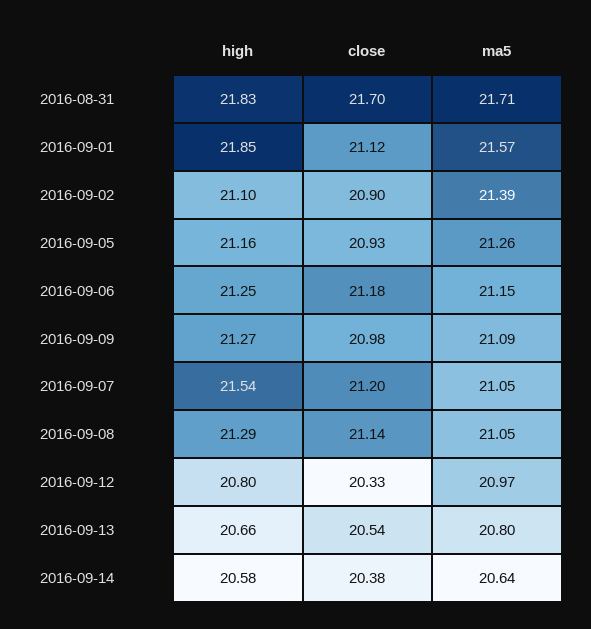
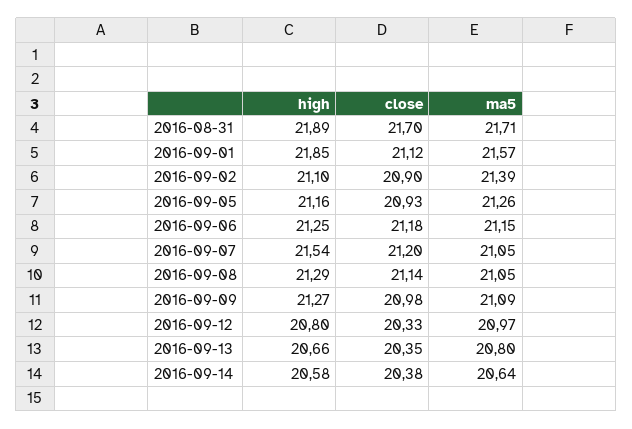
  {
    "high": {
-     "2016-08-31": 21.83,
+     "2016-08-31": 21.89,
      "2016-09-01": 21.85,
      "2016-09-02": 21.1,
      "2016-09-05": 21.16,
      "2016-09-06": 21.25,
      "2016-09-09": 21.27,
      "2016-09-07": 21.54,
      "2016-09-08": 21.29,
      "2016-09-12": 20.8,
      "2016-09-13": 20.66,
      "2016-09-14": 20.58
    },
    "close": {
      "2016-08-31": 21.7,
      "2016-09-01": 21.12,
      "2016-09-02": 20.9,
      "2016-09-05": 20.93,
      "2016-09-06": 21.18,
      "2016-09-09": 20.98,
      "2016-09-07": 21.2,
      "2016-09-08": 21.14,
      "2016-09-12": 20.33,
-     "2016-09-13": 20.54,
+     "2016-09-13": 20.35,
      "2016-09-14": 20.38
    },
    "ma5": {
      "2016-08-31": 21.71,
      "2016-09-01": 21.57,
      "2016-09-02": 21.39,
      "2016-09-05": 21.26,
      "2016-09-06": 21.15,
      "2016-09-09": 21.09,
      "2016-09-07": 21.05,
      "2016-09-08": 21.05,
      "2016-09-12": 20.97,
      "2016-09-13": 20.8,
      "2016-09-14": 20.64
    }
  }

